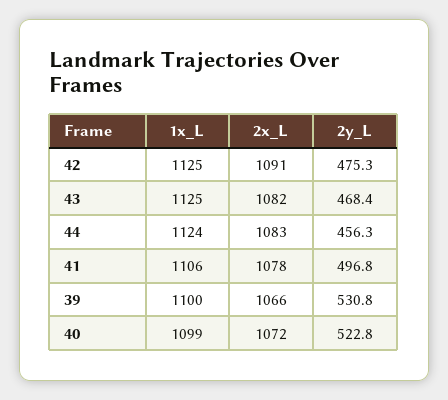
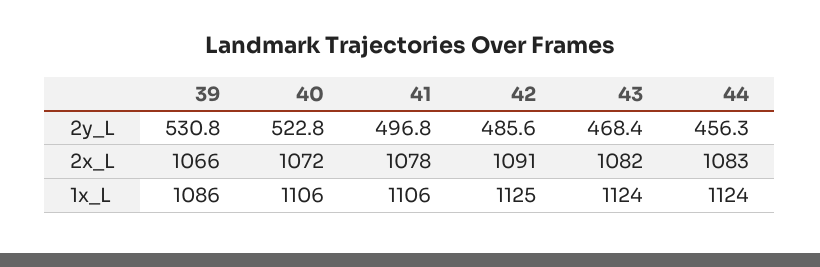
  {
    "1x_L": {
      "42": 1125,
-     "43": 1125,
+     "43": 1124,
      "44": 1124,
      "41": 1106,
-     "39": 1100,
+     "39": 1086,
-     "40": 1099
+     "40": 1106
    },
    "2x_L": {
      "42": 1091,
      "43": 1082,
      "44": 1083,
      "41": 1078,
      "39": 1066,
      "40": 1072
    },
    "2y_L": {
-     "42": 475.3,
+     "42": 485.6,
      "43": 468.4,
      "44": 456.3,
      "41": 496.8,
      "39": 530.8,
      "40": 522.8
    }
  }

